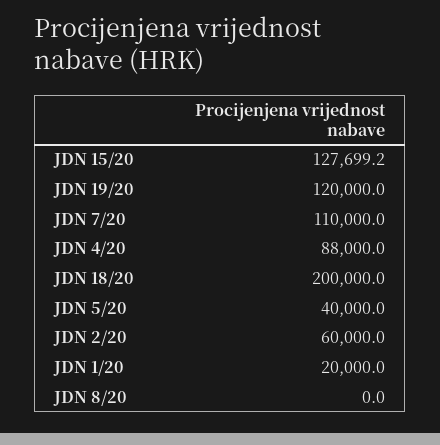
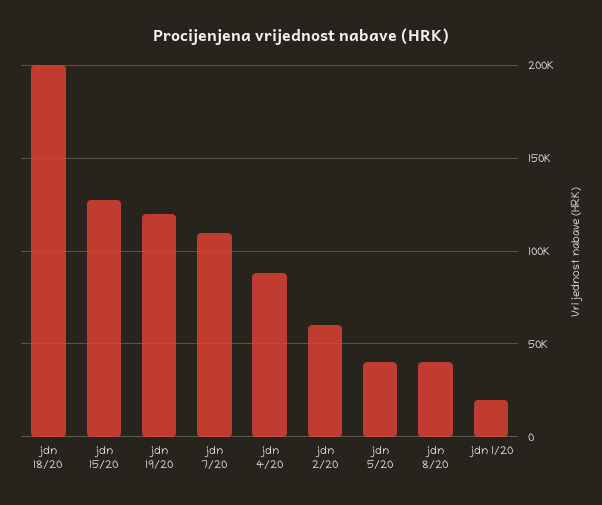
  {
    "JDN 15/20": 127699.2,
    "JDN 19/20": 120000,
    "JDN 7/20": 110000,
    "JDN 4/20": 88000,
    "JDN 18/20": 200000,
    "JDN 5/20": 40000,
    "JDN 2/20": 60000,
    "JDN 1/20": 20000,
-   "JDN 8/20": 0
+   "JDN 8/20": 40000
  }

